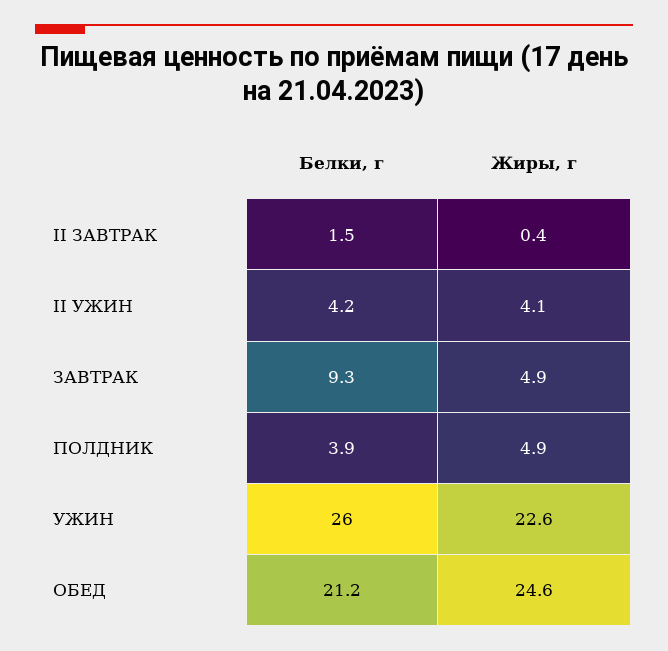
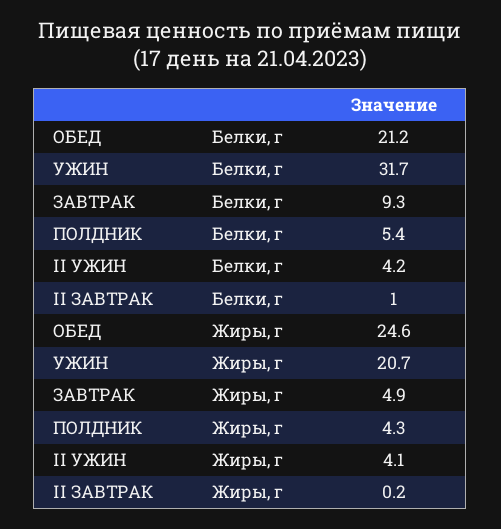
  {
    "Белки, г": {
-     "II ЗАВТРАК": 1.5,
+     "II ЗАВТРАК": 1,
      "II УЖИН": 4.2,
      "ЗАВТРАК": 9.3,
-     "ПОЛДНИК": 3.9,
+     "ПОЛДНИК": 5.4,
-     "УЖИН": 26,
+     "УЖИН": 31.7,
      "ОБЕД": 21.2
    },
    "Жиры, г": {
-     "II ЗАВТРАК": 0.4,
+     "II ЗАВТРАК": 0.2,
      "II УЖИН": 4.1,
      "ЗАВТРАК": 4.9,
-     "ПОЛДНИК": 4.9,
+     "ПОЛДНИК": 4.3,
-     "УЖИН": 22.6,
+     "УЖИН": 20.7,
      "ОБЕД": 24.6
    }
  }

